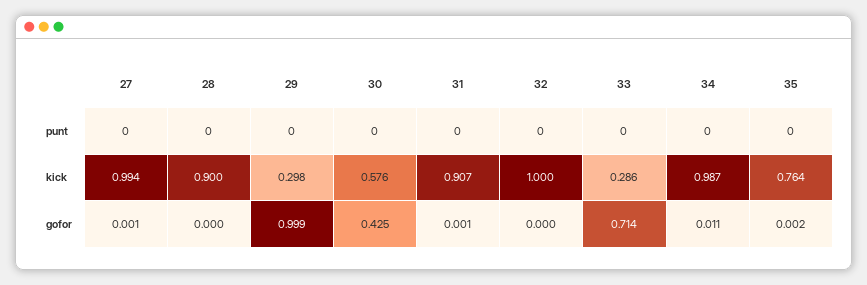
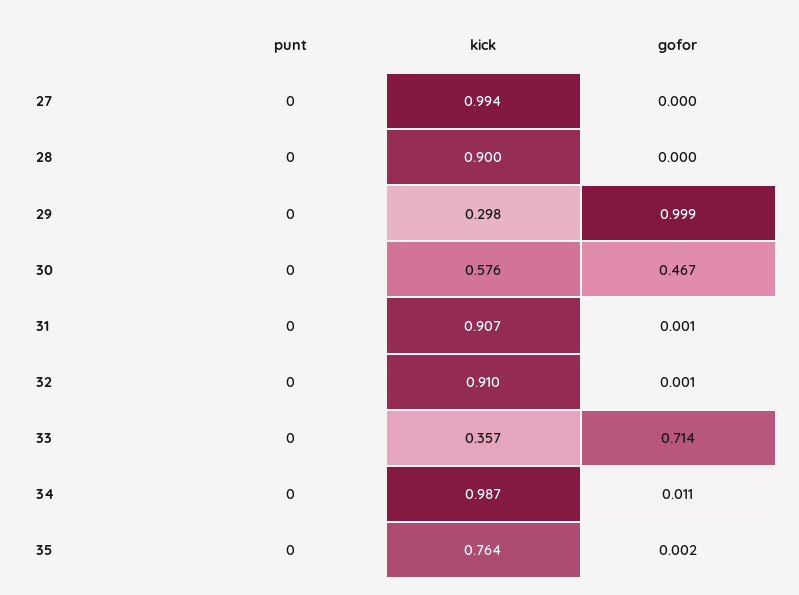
  {
    "27": {
      "punt": 0,
      "kick": 0.994,
-     "gofor": 0.001
+     "gofor": 0
    },
    "28": {
      "punt": 0,
      "kick": 0.9,
      "gofor": 0
    },
    "29": {
      "punt": 0,
      "kick": 0.298,
      "gofor": 0.999
    },
    "30": {
      "punt": 0,
      "kick": 0.576,
-     "gofor": 0.425
+     "gofor": 0.467
    },
    "31": {
      "punt": 0,
      "kick": 0.907,
      "gofor": 0.001
    },
    "32": {
      "punt": 0,
-     "kick": 1,
+     "kick": 0.91,
-     "gofor": 0
+     "gofor": 0.001
    },
    "33": {
      "punt": 0,
-     "kick": 0.286,
+     "kick": 0.357,
      "gofor": 0.714
    },
    "34": {
      "punt": 0,
      "kick": 0.987,
      "gofor": 0.011
    },
    "35": {
      "punt": 0,
      "kick": 0.764,
      "gofor": 0.002
    }
  }

